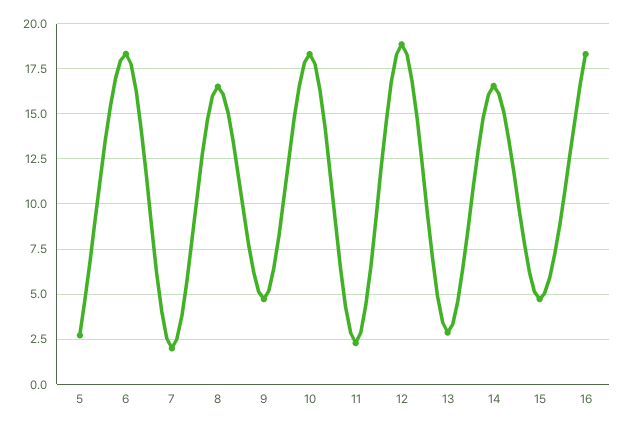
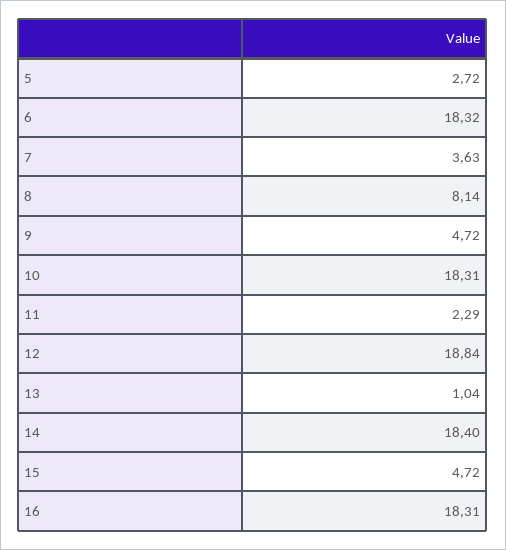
  {
    "5": 2.72,
    "6": 18.32,
-   "7": 2,
+   "7": 3.63,
-   "8": 16.5,
+   "8": 8.14,
    "9": 4.72,
    "10": 18.31,
    "11": 2.29,
    "12": 18.84,
-   "13": 3,
+   "13": 1.04,
-   "14": 16.5,
+   "14": 18.4,
    "15": 4.72,
    "16": 18.31
  }

